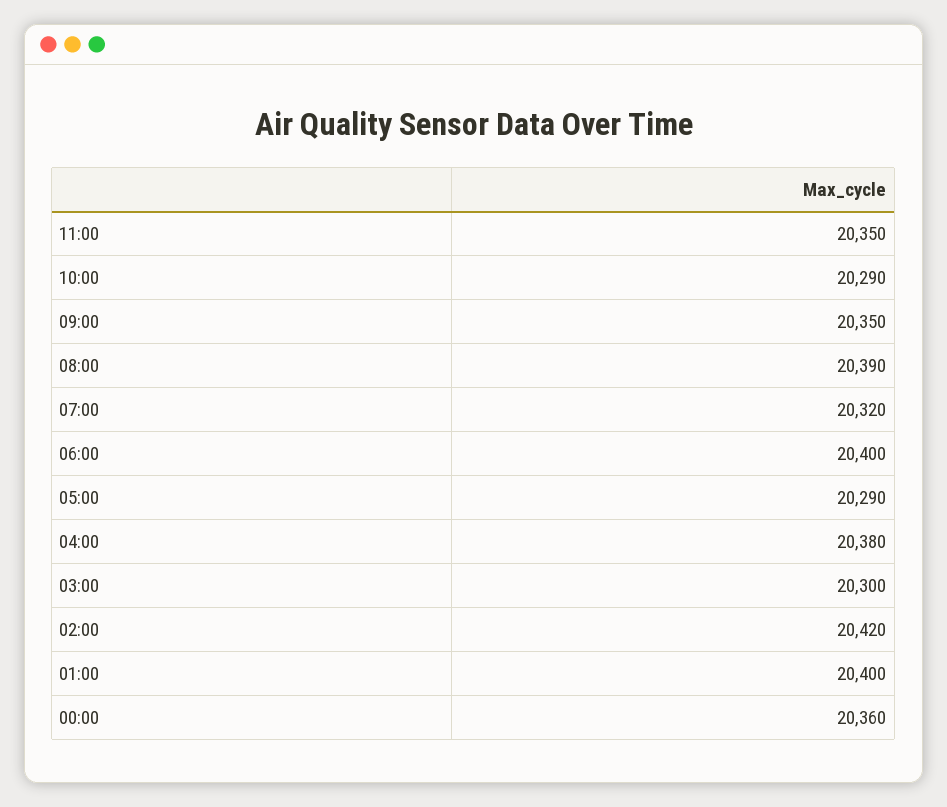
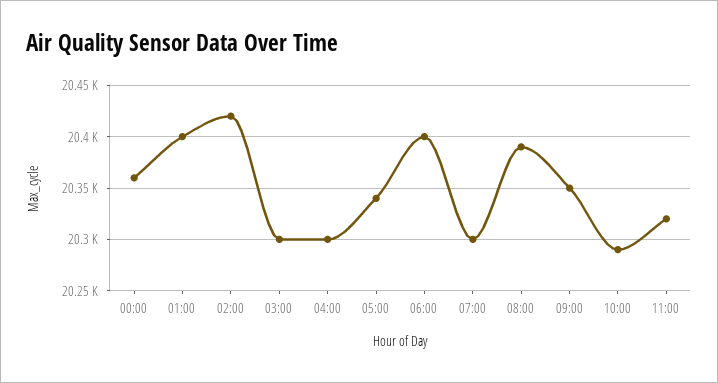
  {
-   "11:00": 20350,
+   "11:00": 20320,
    "10:00": 20290,
    "09:00": 20350,
    "08:00": 20390,
-   "07:00": 20320,
+   "07:00": 20300,
    "06:00": 20400,
-   "05:00": 20290,
+   "05:00": 20340,
-   "04:00": 20380,
+   "04:00": 20300,
    "03:00": 20300,
    "02:00": 20420,
    "01:00": 20400,
    "00:00": 20360
  }

